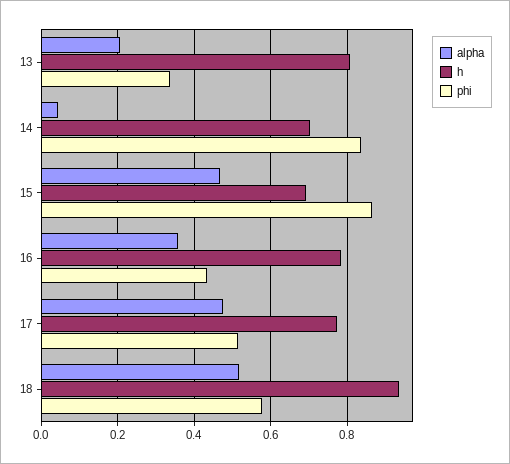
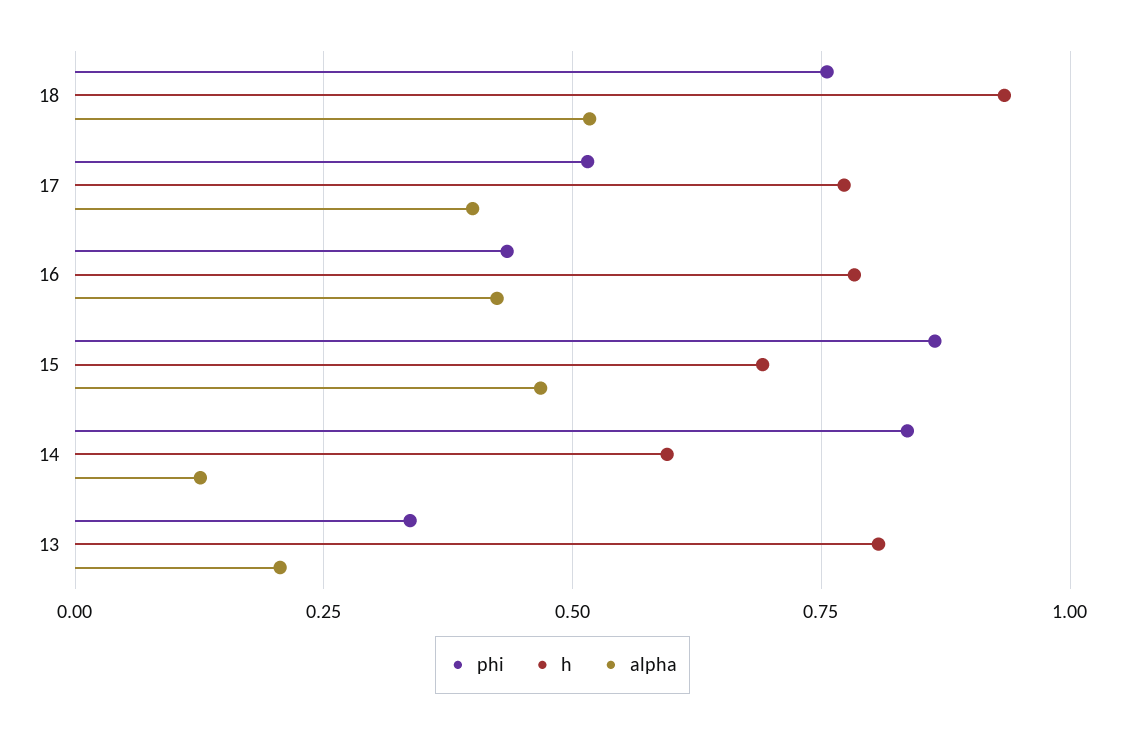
  {
    "alpha": {
      "13": 0.2,
-     "14": 0.04,
+     "14": 0.125,
      "15": 0.46,
-     "16": 0.36,
+     "16": 0.425,
-     "17": 0.48,
+     "17": 0.4,
      "18": 0.52
    },
    "h": {
      "13": 0.8,
-     "14": 0.7,
+     "14": 0.6,
      "15": 0.7,
      "16": 0.78,
      "17": 0.78,
      "18": 0.94
    },
    "phi": {
      "13": 0.34,
      "14": 0.84,
      "15": 0.86,
      "16": 0.44,
      "17": 0.52,
-     "18": 0.58
+     "18": 0.75
    }
  }

